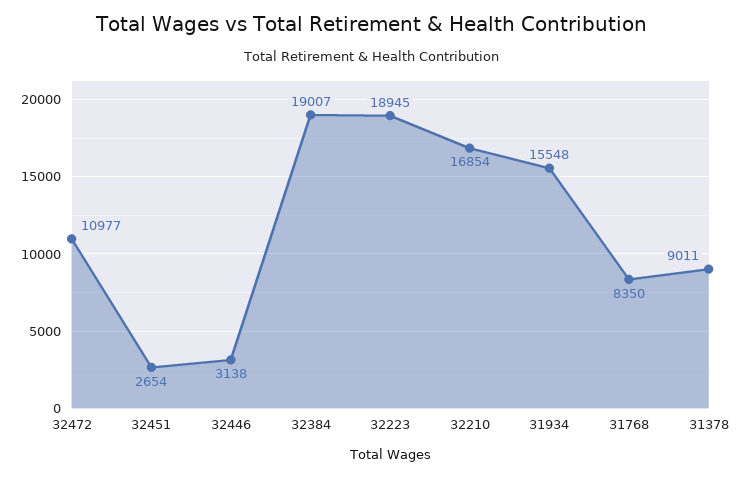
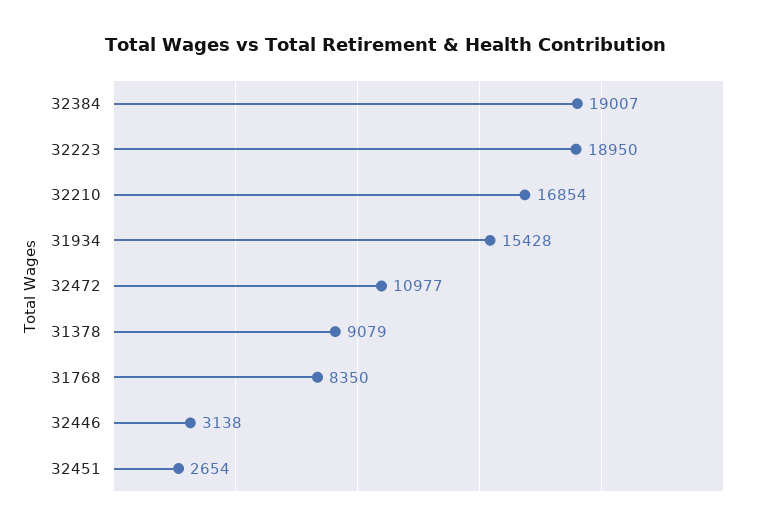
  {
    "32472": 10977,
    "32451": 2654,
    "32446": 3138,
    "32384": 19007,
-   "32223": 18945,
+   "32223": 18950,
    "32210": 16854,
-   "31934": 15548,
+   "31934": 15428,
    "31768": 8350,
-   "31378": 9011
+   "31378": 9079
  }

